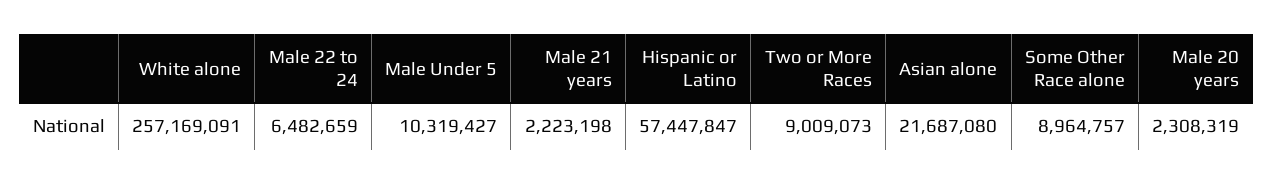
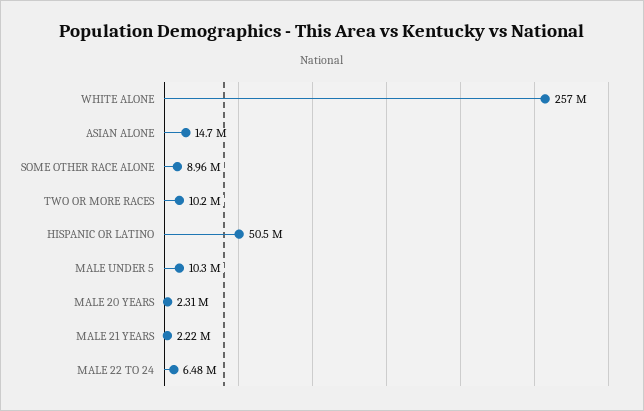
  {
    "White alone": 257169091,
    "Male 22 to 24": 6482659,
    "Male Under 5": 10319427,
    "Male 21 years": 2223198,
-   "Hispanic or Latino": 57447847,
+   "Hispanic or Latino": 50500000,
-   "Two or More Races": 9009073,
+   "Two or More Races": 10200000,
-   "Asian alone": 21687080,
+   "Asian alone": 14700000,
    "Some Other Race alone": 8964757,
    "Male 20 years": 2308319
  }

